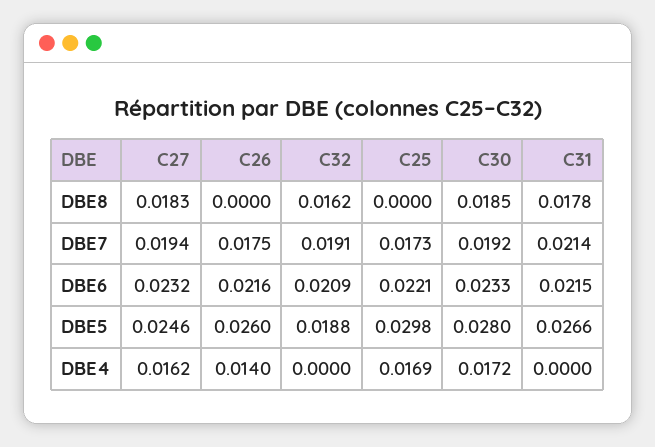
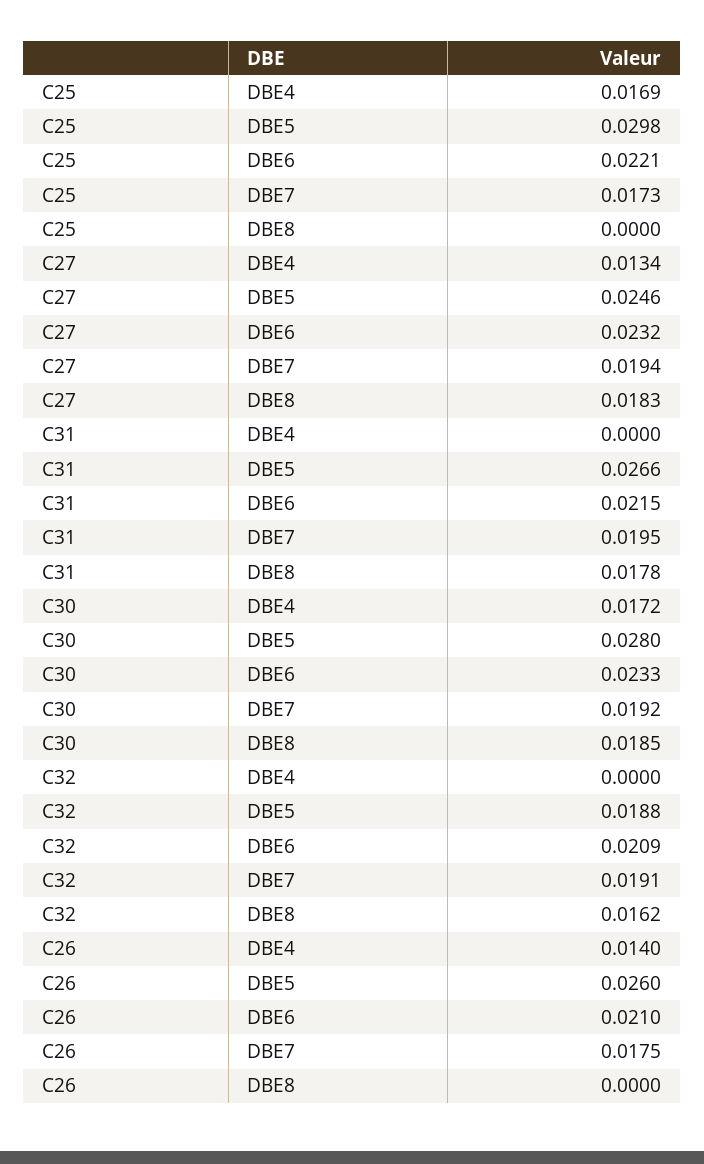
  {
    "C27": {
      "DBE8": 0.0183,
      "DBE7": 0.0194,
      "DBE6": 0.0232,
      "DBE5": 0.0246,
-     "DBE4": 0.0162
+     "DBE4": 0.0134
    },
    "C26": {
      "DBE8": 0,
      "DBE7": 0.0175,
-     "DBE6": 0.0216,
+     "DBE6": 0.021,
      "DBE5": 0.026,
      "DBE4": 0.014
    },
    "C32": {
      "DBE8": 0.0162,
      "DBE7": 0.0191,
      "DBE6": 0.0209,
      "DBE5": 0.0188,
      "DBE4": 0
    },
    "C25": {
      "DBE8": 0,
      "DBE7": 0.0173,
      "DBE6": 0.0221,
      "DBE5": 0.0298,
      "DBE4": 0.0169
    },
    "C30": {
      "DBE8": 0.0185,
      "DBE7": 0.0192,
      "DBE6": 0.0233,
      "DBE5": 0.028,
      "DBE4": 0.0172
    },
    "C31": {
      "DBE8": 0.0178,
-     "DBE7": 0.0214,
+     "DBE7": 0.0195,
      "DBE6": 0.0215,
      "DBE5": 0.0266,
      "DBE4": 0
    }
  }

